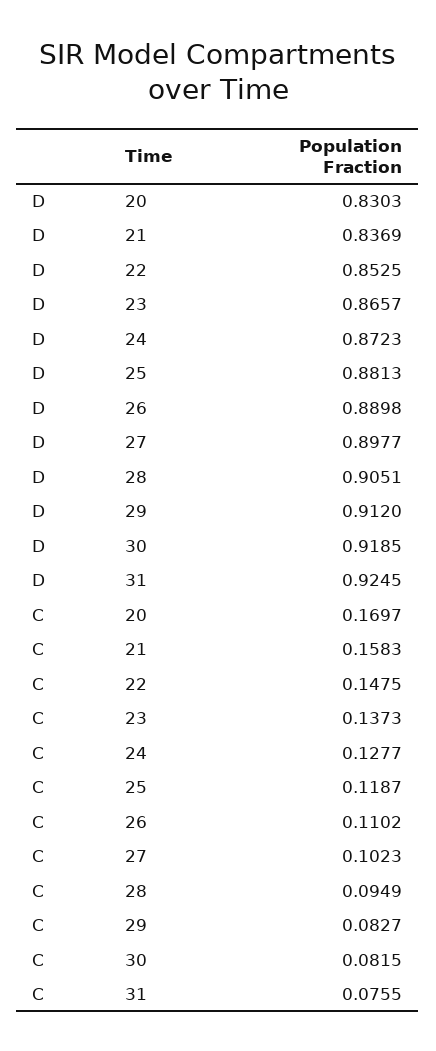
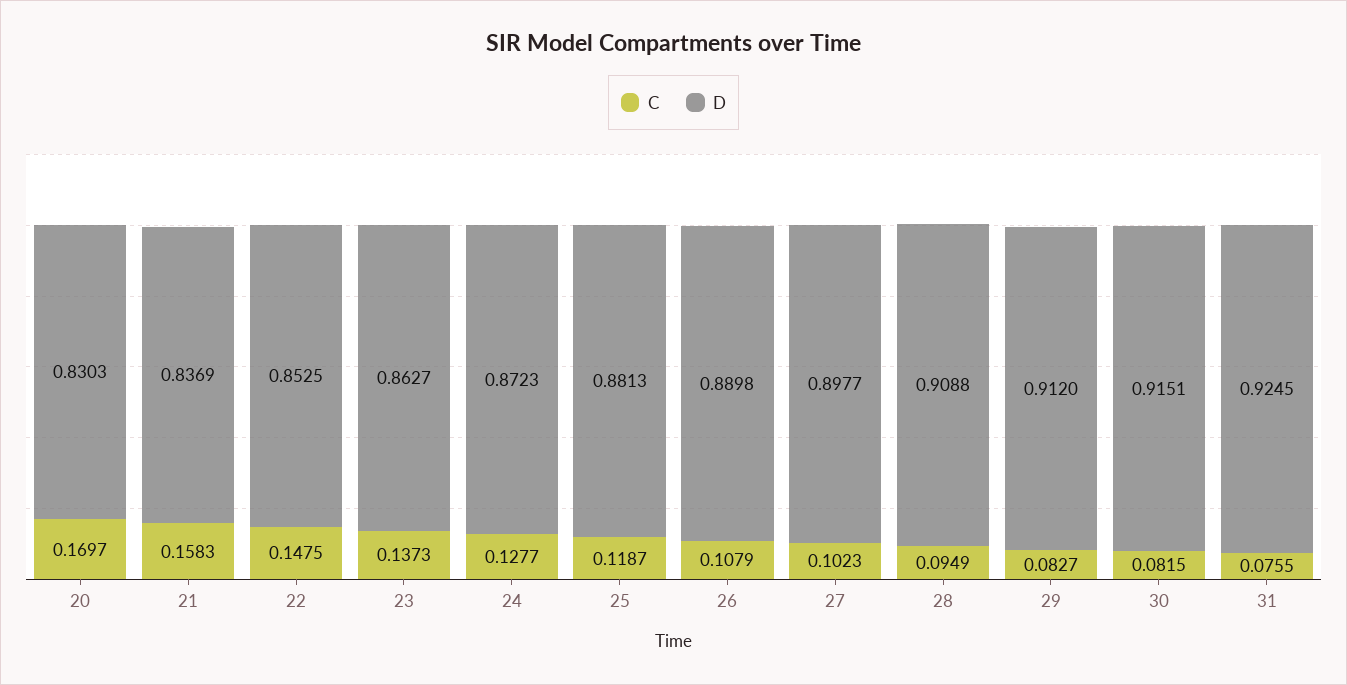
  {
    "D": {
      "20": 0.8303,
      "21": 0.8369,
      "22": 0.8525,
-     "23": 0.8657,
+     "23": 0.8627,
      "24": 0.8723,
      "25": 0.8813,
      "26": 0.8898,
      "27": 0.8977,
-     "28": 0.9051,
+     "28": 0.9088,
      "29": 0.912,
-     "30": 0.9185,
+     "30": 0.9151,
      "31": 0.9245
    },
    "C": {
      "20": 0.1697,
      "21": 0.1583,
      "22": 0.1475,
      "23": 0.1373,
      "24": 0.1277,
      "25": 0.1187,
-     "26": 0.1102,
+     "26": 0.1079,
      "27": 0.1023,
      "28": 0.0949,
      "29": 0.0827,
      "30": 0.0815,
      "31": 0.0755
    }
  }

